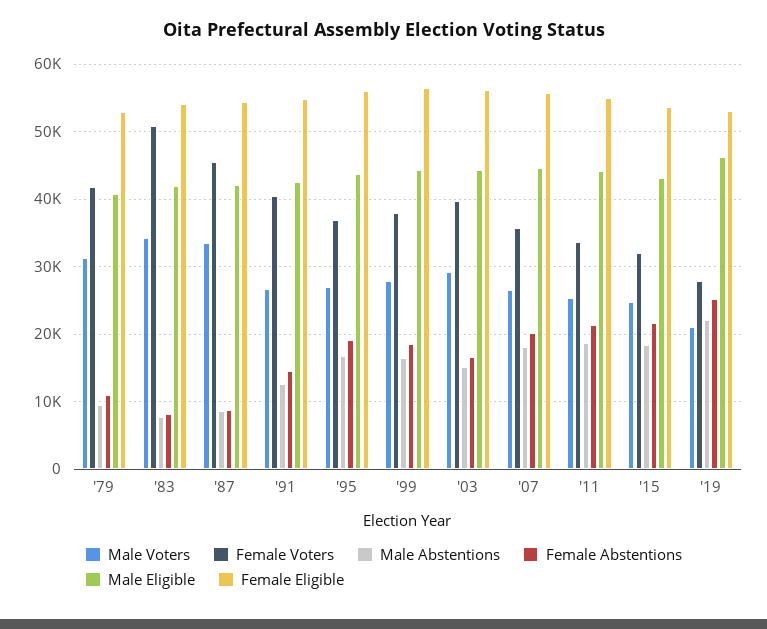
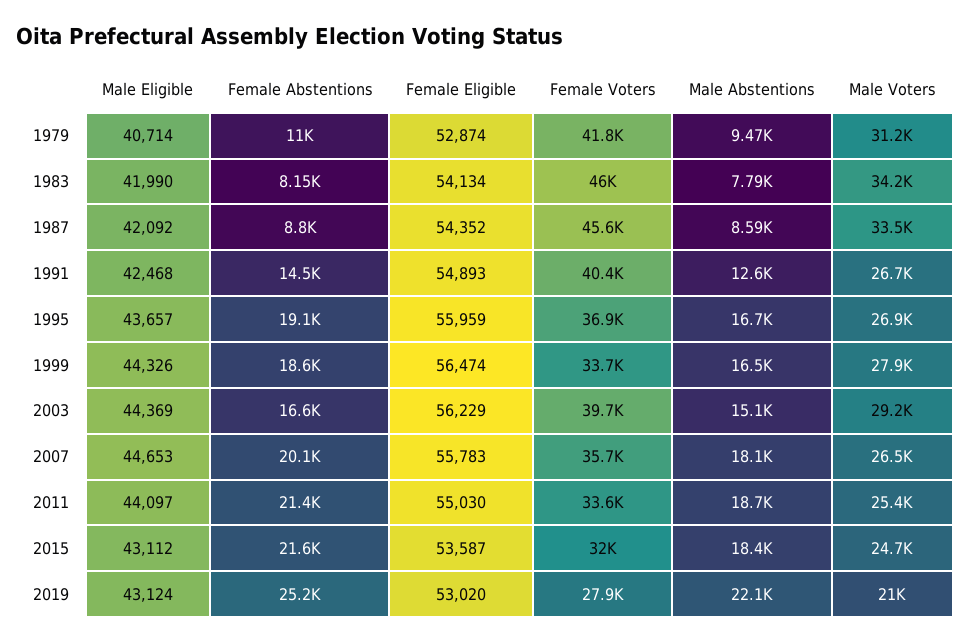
  {
    "Male Voters": {
      "'79": 31200,
      "'83": 34200,
      "'87": 33500,
      "'91": 26700,
      "'95": 26900,
      "'99": 27900,
      "'03": 29200,
      "'07": 26500,
      "'11": 25400,
      "'15": 24700,
      "'19": 21000
    },
    "Female Voters": {
      "'79": 41800,
-     "'83": 51000,
+     "'83": 46000,
      "'87": 45600,
      "'91": 40400,
      "'95": 36900,
-     "'99": 38000,
+     "'99": 33700,
      "'03": 39700,
      "'07": 35700,
      "'11": 33600,
      "'15": 32000,
      "'19": 27900
    },
    "Male Abstentions": {
      "'79": 9470,
      "'83": 7790,
      "'87": 8590,
      "'91": 12600,
      "'95": 16700,
      "'99": 16500,
      "'03": 15100,
      "'07": 18100,
      "'11": 18700,
      "'15": 18400,
      "'19": 22100
    },
    "Female Abstentions": {
      "'79": 11000,
      "'83": 8150,
      "'87": 8800,
      "'91": 14500,
      "'95": 19100,
      "'99": 18600,
      "'03": 16600,
      "'07": 20100,
      "'11": 21400,
      "'15": 21600,
      "'19": 25200
    },
    "Male Eligible": {
      "'79": 40714,
      "'83": 41990,
      "'87": 42092,
      "'91": 42468,
      "'95": 43657,
      "'99": 44326,
      "'03": 44369,
      "'07": 44653,
      "'11": 44097,
      "'15": 43112,
-     "'19": 46000
+     "'19": 43124
    },
    "Female Eligible": {
      "'79": 52874,
      "'83": 54134,
      "'87": 54352,
      "'91": 54893,
      "'95": 55959,
      "'99": 56474,
      "'03": 56229,
      "'07": 55783,
      "'11": 55030,
      "'15": 53587,
      "'19": 53020
    }
  }

